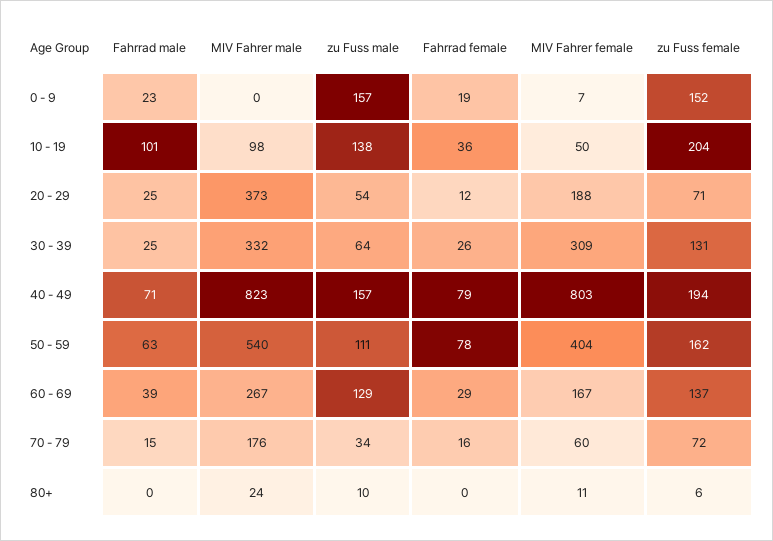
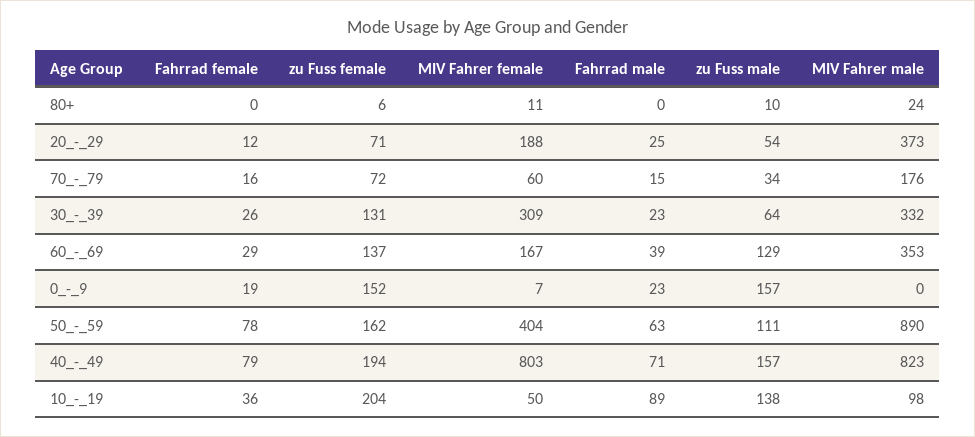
  {
    "Fahrrad male": {
      "0 - 9": 23,
-     "10 - 19": 101,
+     "10 - 19": 89,
      "20 - 29": 25,
-     "30 - 39": 25,
+     "30 - 39": 23,
      "40 - 49": 71,
      "50 - 59": 63,
      "60 - 69": 39,
      "70 - 79": 15,
      "80+": 0
    },
    "MIV Fahrer male": {
      "0 - 9": 0,
      "10 - 19": 98,
      "20 - 29": 373,
      "30 - 39": 332,
      "40 - 49": 823,
-     "50 - 59": 540,
+     "50 - 59": 890,
-     "60 - 69": 267,
+     "60 - 69": 353,
      "70 - 79": 176,
      "80+": 24
    },
    "zu Fuss male": {
      "0 - 9": 157,
      "10 - 19": 138,
      "20 - 29": 54,
      "30 - 39": 64,
      "40 - 49": 157,
      "50 - 59": 111,
      "60 - 69": 129,
      "70 - 79": 34,
      "80+": 10
    },
    "Fahrrad female": {
      "0 - 9": 19,
      "10 - 19": 36,
      "20 - 29": 12,
      "30 - 39": 26,
      "40 - 49": 79,
      "50 - 59": 78,
      "60 - 69": 29,
      "70 - 79": 16,
      "80+": 0
    },
    "MIV Fahrer female": {
      "0 - 9": 7,
      "10 - 19": 50,
      "20 - 29": 188,
      "30 - 39": 309,
      "40 - 49": 803,
      "50 - 59": 404,
      "60 - 69": 167,
      "70 - 79": 60,
      "80+": 11
    },
    "zu Fuss female": {
      "0 - 9": 152,
      "10 - 19": 204,
      "20 - 29": 71,
      "30 - 39": 131,
      "40 - 49": 194,
      "50 - 59": 162,
      "60 - 69": 137,
      "70 - 79": 72,
      "80+": 6
    }
  }

